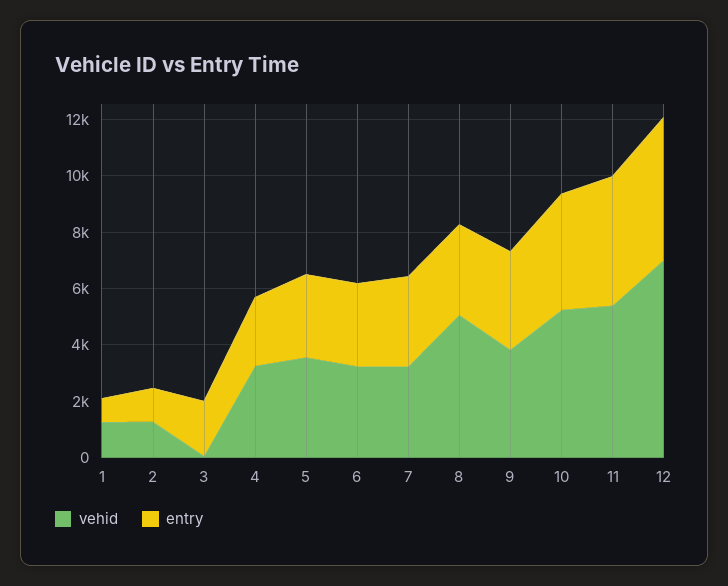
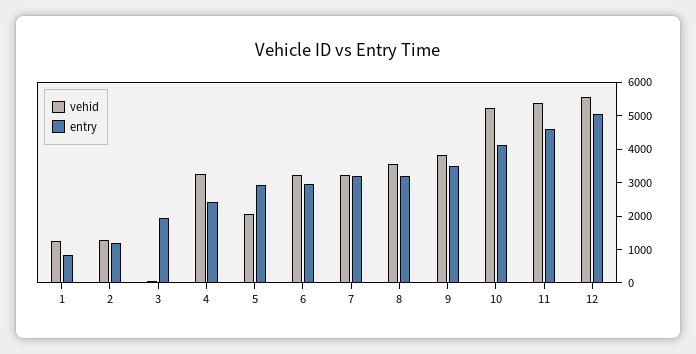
  {
    "vehid": {
      "1": 1250,
      "2": 1250,
      "3": 0,
      "4": 3250,
-     "5": 3500,
+     "5": 2000,
      "6": 3250,
      "7": 3250,
-     "8": 5000,
+     "8": 3500,
      "9": 3750,
      "10": 5250,
      "11": 5500,
-     "12": 7000
+     "12": 5500
    },
    "entry": {
      "1": 750,
      "2": 1250,
      "3": 2000,
      "4": 2500,
      "5": 3000,
      "6": 3000,
      "7": 3250,
      "8": 3250,
      "9": 3500,
      "10": 4000,
      "11": 4500,
      "12": 5000
    }
  }

